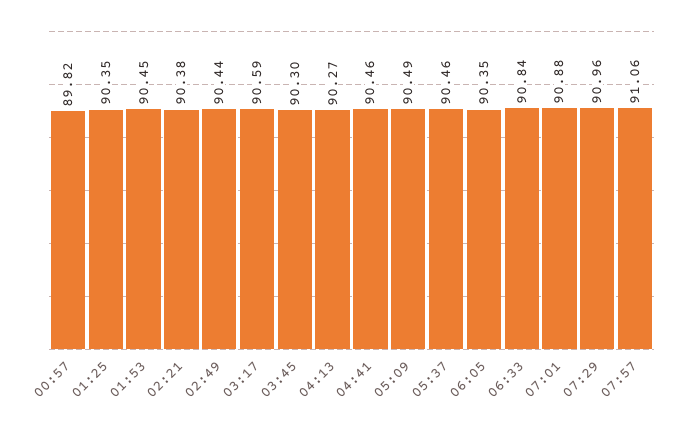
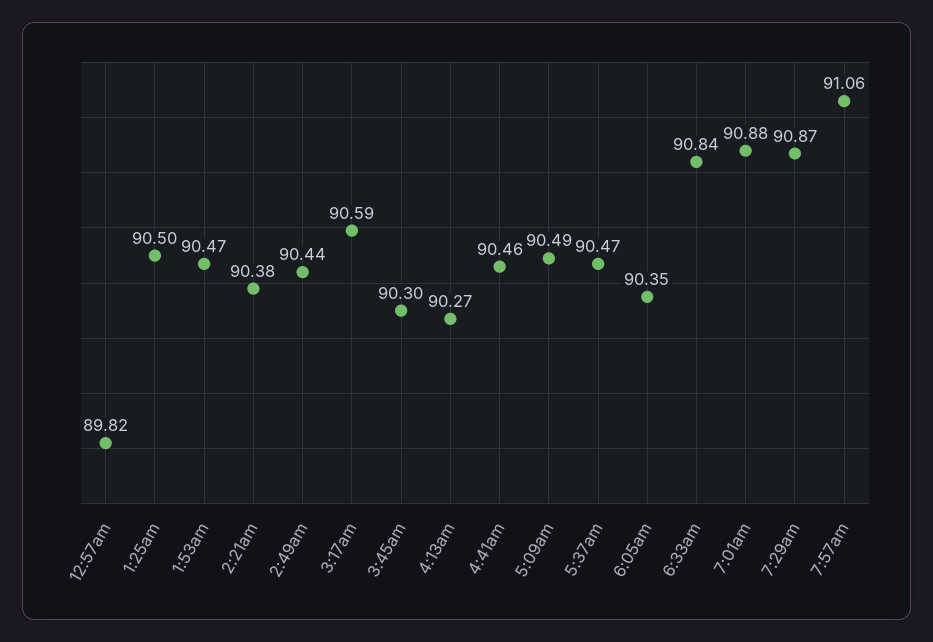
  {
    "00:57": 89.82,
-   "01:25": 90.35,
+   "01:25": 90.5,
-   "01:53": 90.45,
+   "01:53": 90.47,
    "02:21": 90.38,
    "02:49": 90.44,
    "03:17": 90.59,
    "03:45": 90.3,
    "04:13": 90.27,
    "04:41": 90.46,
    "05:09": 90.49,
-   "05:37": 90.46,
+   "05:37": 90.47,
    "06:05": 90.35,
    "06:33": 90.84,
    "07:01": 90.88,
-   "07:29": 90.96,
+   "07:29": 90.87,
    "07:57": 91.06
  }

